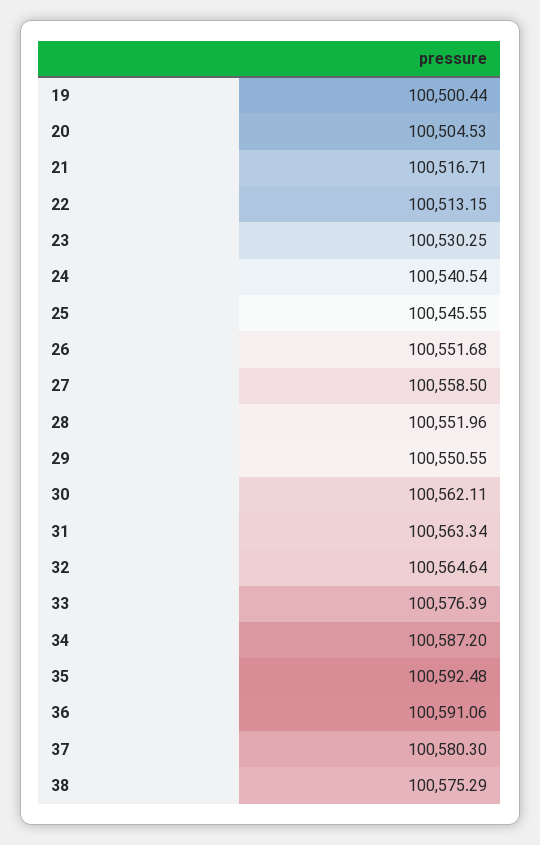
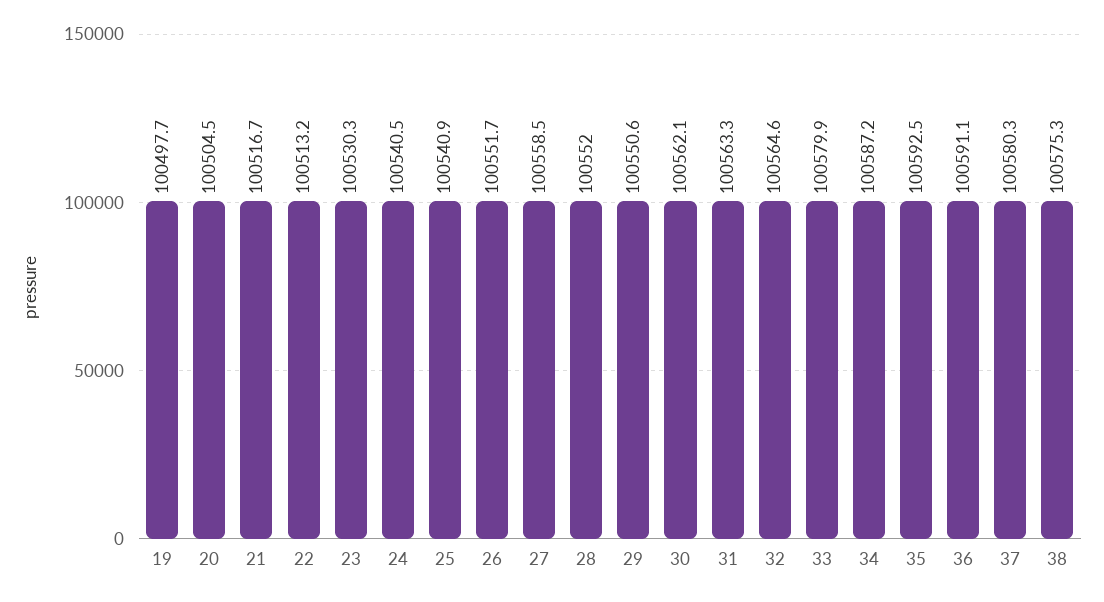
  {
-   "19": 100500.44,
+   "19": 100497.7,
    "20": 100504.53,
    "21": 100516.71,
    "22": 100513.15,
    "23": 100530.25,
    "24": 100540.54,
-   "25": 100545.55,
+   "25": 100540.9,
    "26": 100551.68,
    "27": 100558.5,
    "28": 100551.96,
    "29": 100550.55,
    "30": 100562.11,
    "31": 100563.34,
    "32": 100564.64,
-   "33": 100576.39,
+   "33": 100579.9,
    "34": 100587.2,
    "35": 100592.48,
    "36": 100591.06,
    "37": 100580.3,
    "38": 100575.29
  }

